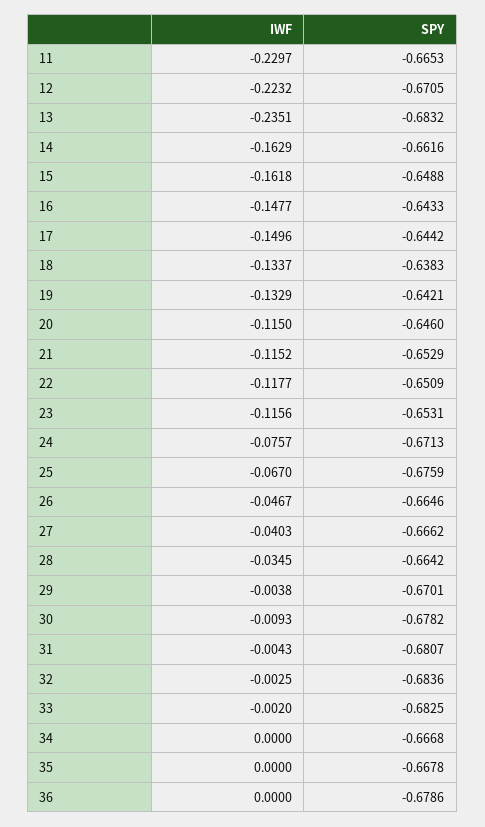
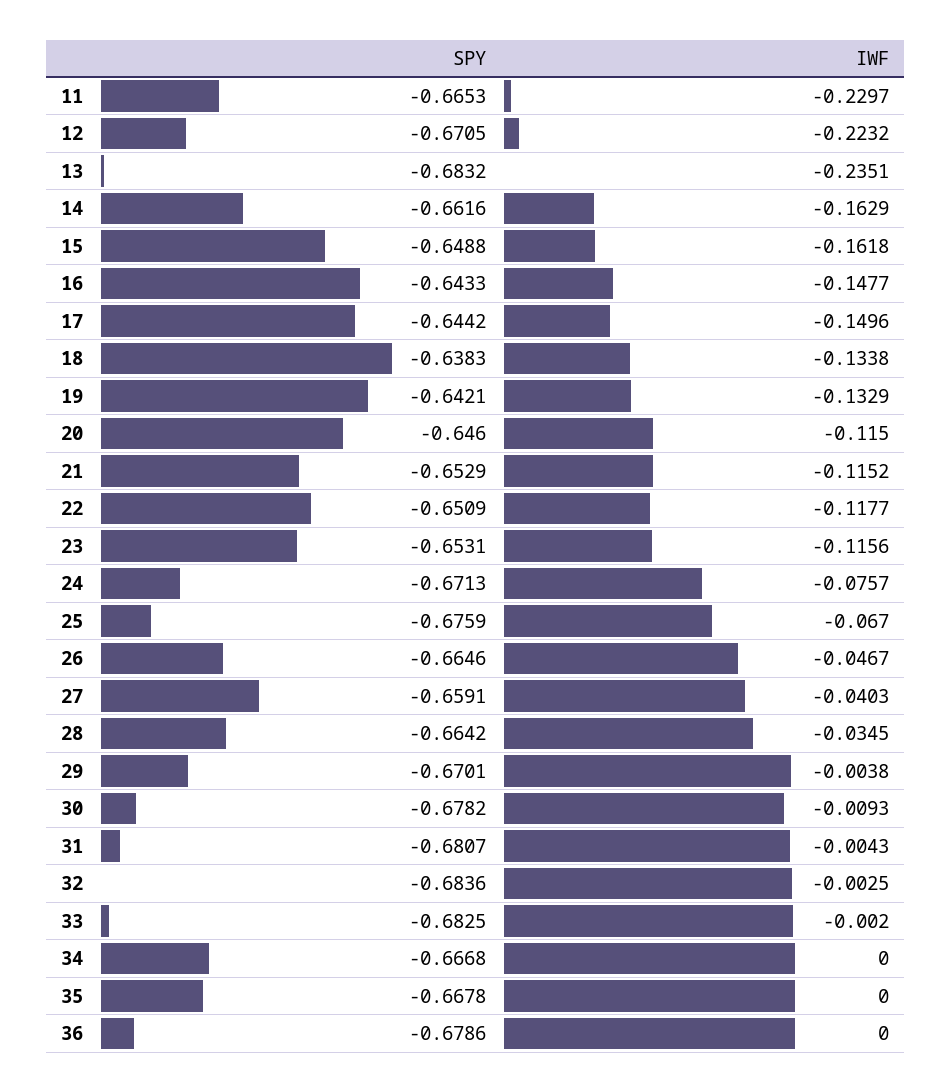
  {
    "IWF": {
      "11": -0.2297,
      "12": -0.2232,
      "13": -0.2351,
      "14": -0.1629,
      "15": -0.1618,
      "16": -0.1477,
      "17": -0.1496,
-     "18": -0.1337,
+     "18": -0.1338,
      "19": -0.1329,
      "20": -0.115,
      "21": -0.1152,
      "22": -0.1177,
      "23": -0.1156,
      "24": -0.0757,
      "25": -0.067,
      "26": -0.0467,
      "27": -0.0403,
      "28": -0.0345,
      "29": -0.0038,
      "30": -0.0093,
      "31": -0.0043,
      "32": -0.0025,
      "33": -0.002,
      "34": 0,
      "35": 0,
      "36": 0
    },
    "SPY": {
      "11": -0.6653,
      "12": -0.6705,
      "13": -0.6832,
      "14": -0.6616,
      "15": -0.6488,
      "16": -0.6433,
      "17": -0.6442,
      "18": -0.6383,
      "19": -0.6421,
      "20": -0.646,
      "21": -0.6529,
      "22": -0.6509,
      "23": -0.6531,
      "24": -0.6713,
      "25": -0.6759,
      "26": -0.6646,
-     "27": -0.6662,
+     "27": -0.6591,
      "28": -0.6642,
      "29": -0.6701,
      "30": -0.6782,
      "31": -0.6807,
      "32": -0.6836,
      "33": -0.6825,
      "34": -0.6668,
      "35": -0.6678,
      "36": -0.6786
    }
  }

